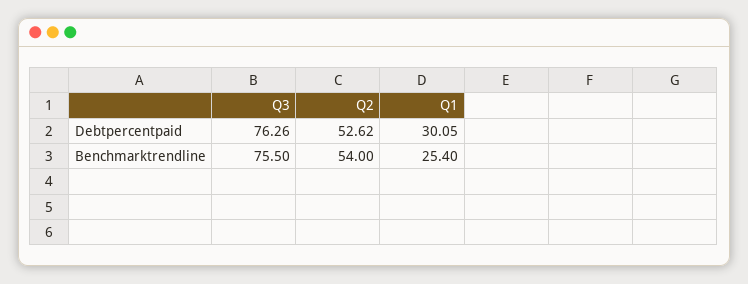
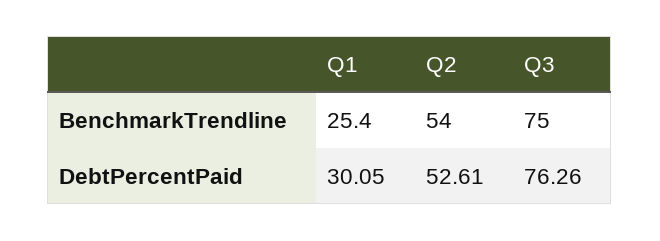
  {
    "Q3": {
      "Debtpercentpaid": 76.26,
-     "Benchmarktrendline": 75.5
+     "Benchmarktrendline": 75
    },
    "Q2": {
-     "Debtpercentpaid": 52.62,
+     "Debtpercentpaid": 52.61,
      "Benchmarktrendline": 54
    },
    "Q1": {
      "Debtpercentpaid": 30.05,
      "Benchmarktrendline": 25.4
    }
  }

